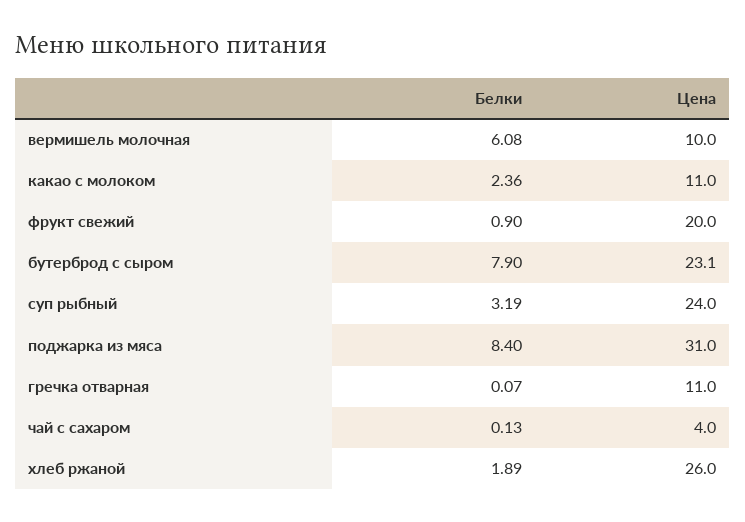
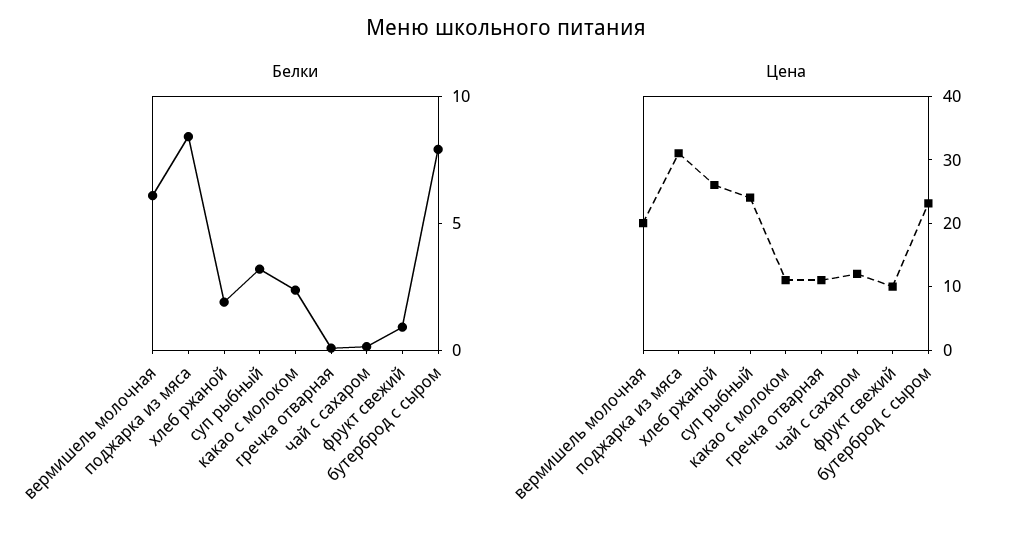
  {
    "Белки": {
      "вермишель молочная": 6.08,
      "какао с молоком": 2.36,
      "фрукт свежий": 0.9,
      "бутерброд с сыром": 7.9,
      "суп рыбный": 3.19,
      "поджарка из мяса": 8.4,
      "гречка отварная": 0.07,
      "чай с сахаром": 0.13,
      "хлеб ржаной": 1.89
    },
    "Цена": {
-     "вермишель молочная": 10,
+     "вермишель молочная": 20,
      "какао с молоком": 11,
-     "фрукт свежий": 20,
+     "фрукт свежий": 10,
      "бутерброд с сыром": 23.1,
      "суп рыбный": 24,
      "поджарка из мяса": 31,
      "гречка отварная": 11,
-     "чай с сахаром": 4,
+     "чай с сахаром": 12,
      "хлеб ржаной": 26
    }
  }

